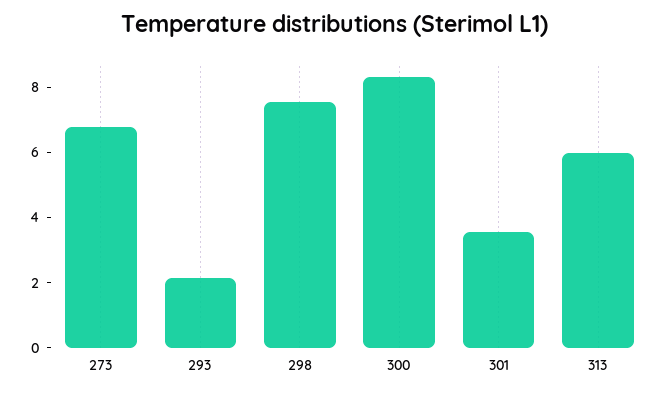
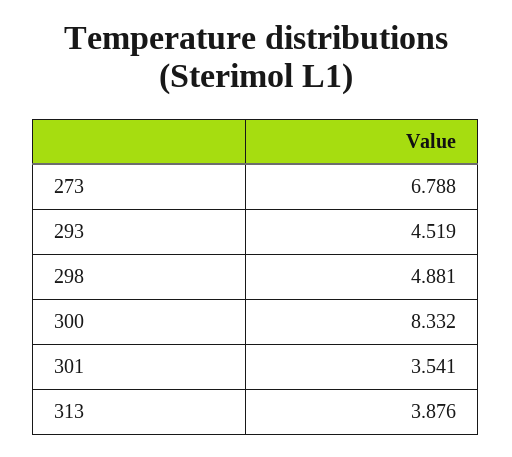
  {
    "273": 6.788,
-   "293": 2,
+   "293": 4.519,
-   "298": 7.5,
+   "298": 4.881,
    "300": 8.332,
    "301": 3.541,
-   "313": 6
+   "313": 3.876
  }

